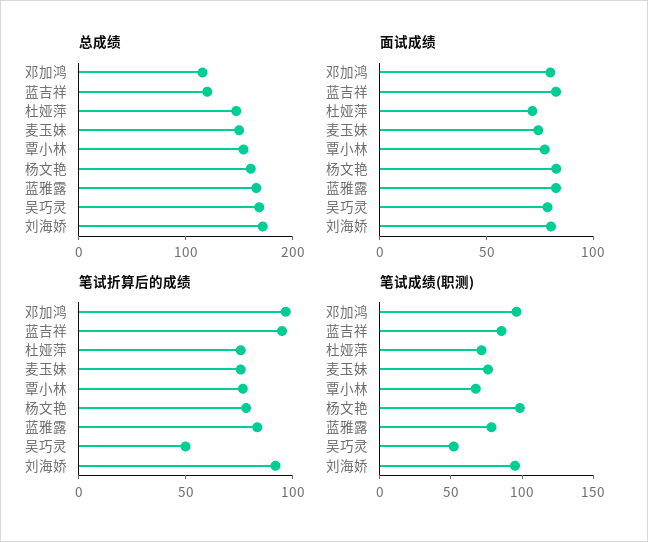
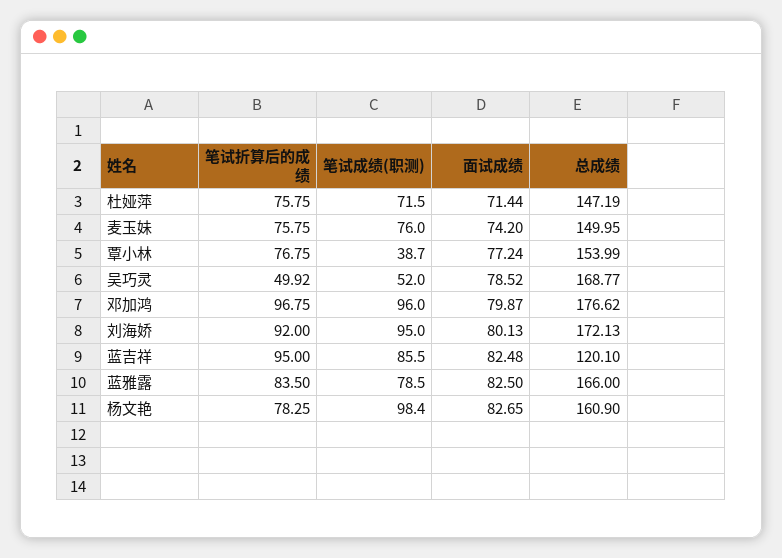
  {
    "总成绩": {
-     "邓加鸿": 120,
+     "邓加鸿": 176.62,
      "蓝吉祥": 120.1,
      "杜娅萍": 147.19,
      "麦玉妹": 149.95,
      "覃小林": 153.99,
      "杨文艳": 160.9,
      "蓝雅露": 166,
      "吴巧灵": 168.77,
      "刘海娇": 172.13
    },
    "面试成绩": {
      "邓加鸿": 79.87,
      "蓝吉祥": 82.48,
      "杜娅萍": 71.44,
      "麦玉妹": 74.2,
      "覃小林": 77.24,
      "杨文艳": 82.65,
      "蓝雅露": 82.5,
      "吴巧灵": 78.52,
      "刘海娇": 80.13
    },
    "笔试折算后的成绩": {
      "邓加鸿": 96.75,
      "蓝吉祥": 95,
      "杜娅萍": 75.75,
      "麦玉妹": 75.75,
      "覃小林": 76.75,
      "杨文艳": 78.25,
      "蓝雅露": 83.5,
      "吴巧灵": 49.92,
      "刘海娇": 92
    },
    "笔试成绩(职测)": {
      "邓加鸿": 96,
      "蓝吉祥": 85.5,
      "杜娅萍": 71.5,
      "麦玉妹": 76,
-     "覃小林": 70,
+     "覃小林": 38.7,
      "杨文艳": 98.4,
      "蓝雅露": 78.5,
      "吴巧灵": 52,
      "刘海娇": 95
    }
  }

